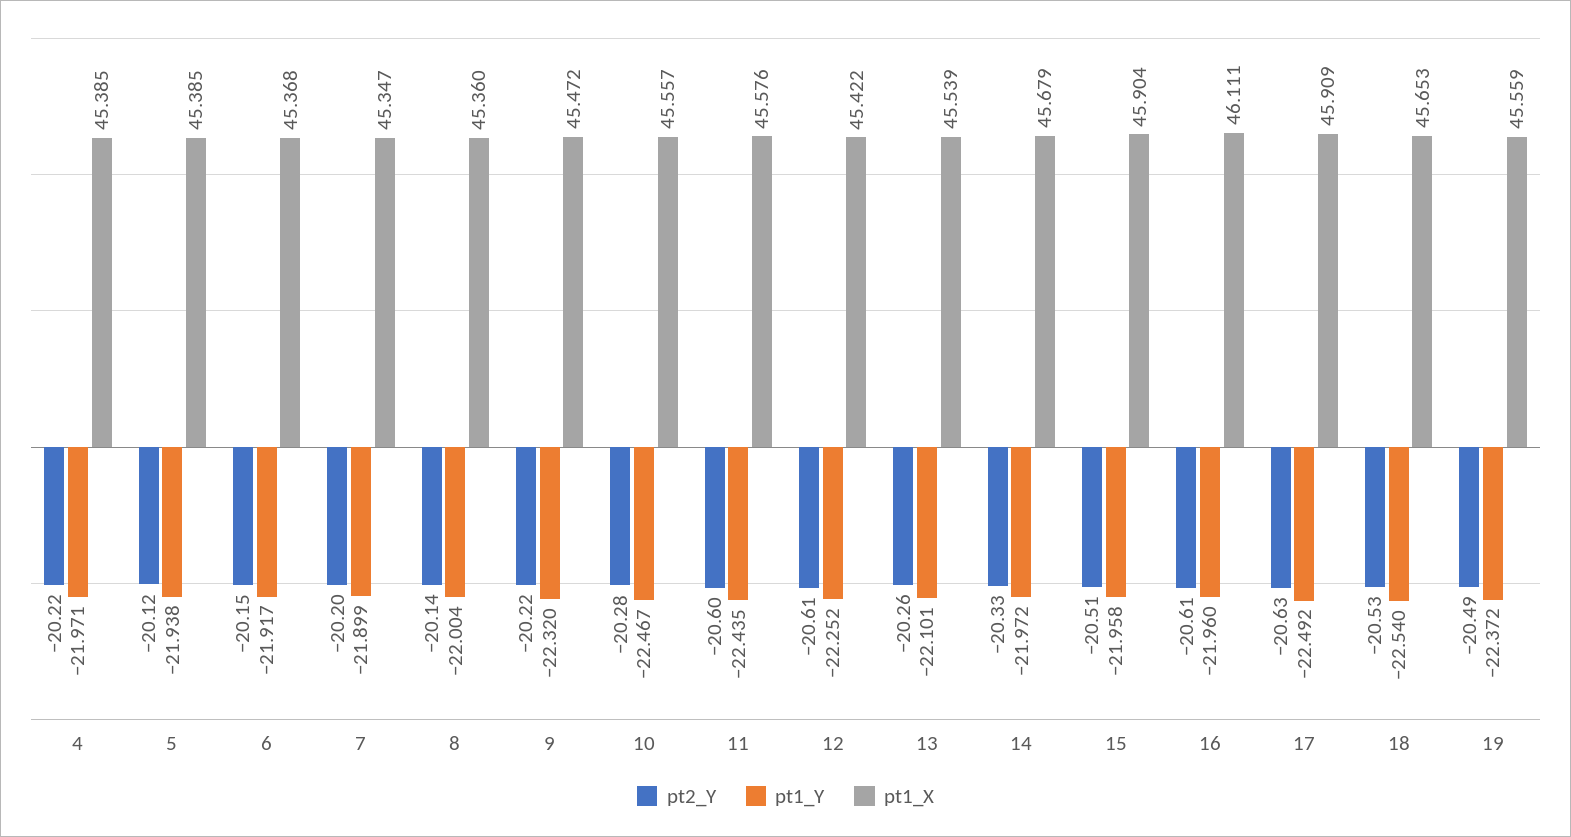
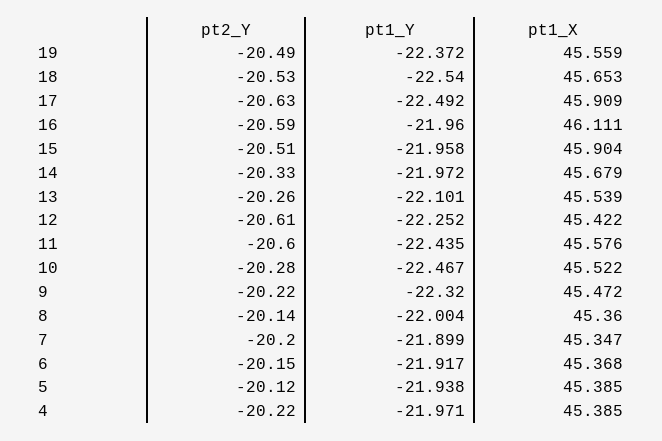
  {
    "pt2_Y": {
      "4": -20.22,
      "5": -20.12,
      "6": -20.15,
      "7": -20.2,
      "8": -20.14,
      "9": -20.22,
      "10": -20.28,
      "11": -20.6,
      "12": -20.61,
      "13": -20.26,
      "14": -20.33,
      "15": -20.51,
-     "16": -20.61,
+     "16": -20.59,
      "17": -20.63,
      "18": -20.53,
      "19": -20.49
    },
    "pt1_Y": {
      "4": -21.971,
      "5": -21.938,
      "6": -21.917,
      "7": -21.899,
      "8": -22.004,
      "9": -22.32,
      "10": -22.467,
      "11": -22.435,
      "12": -22.252,
      "13": -22.101,
      "14": -21.972,
      "15": -21.958,
      "16": -21.96,
      "17": -22.492,
      "18": -22.54,
      "19": -22.372
    },
    "pt1_X": {
      "4": 45.385,
      "5": 45.385,
      "6": 45.368,
      "7": 45.347,
      "8": 45.36,
      "9": 45.472,
-     "10": 45.557,
+     "10": 45.522,
      "11": 45.576,
      "12": 45.422,
      "13": 45.539,
      "14": 45.679,
      "15": 45.904,
      "16": 46.111,
      "17": 45.909,
      "18": 45.653,
      "19": 45.559
    }
  }

